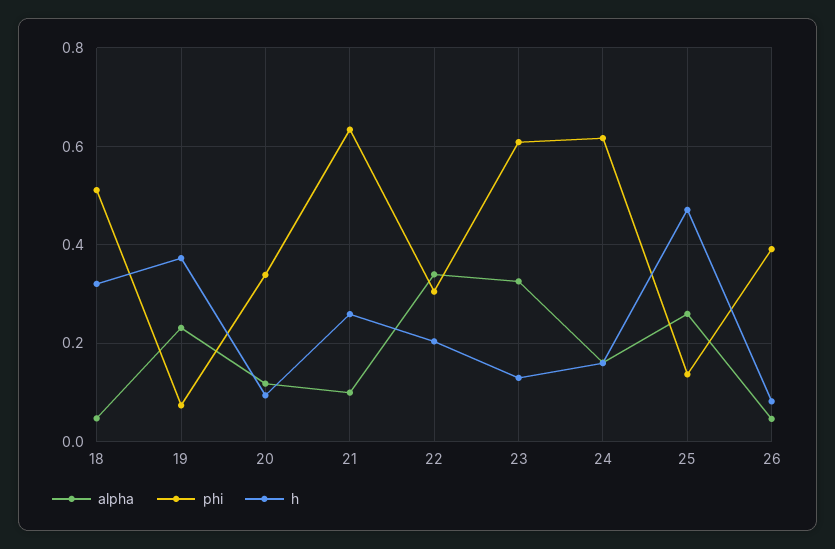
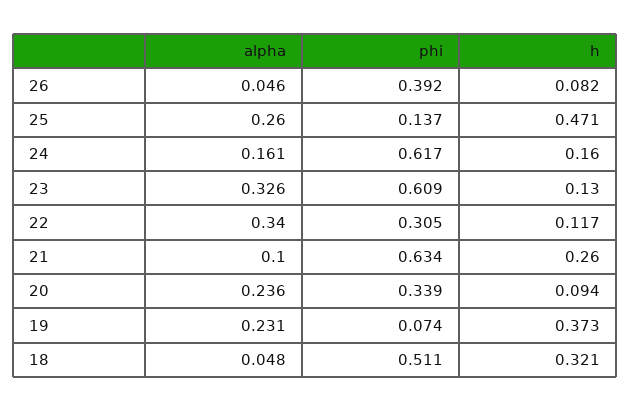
  {
    "alpha": {
      "18": 0.048,
      "19": 0.231,
-     "20": 0.12,
+     "20": 0.236,
      "21": 0.1,
      "22": 0.34,
      "23": 0.326,
      "24": 0.161,
      "25": 0.26,
      "26": 0.046
    },
    "phi": {
      "18": 0.511,
      "19": 0.074,
      "20": 0.339,
      "21": 0.634,
      "22": 0.305,
      "23": 0.609,
      "24": 0.617,
      "25": 0.137,
      "26": 0.392
    },
    "h": {
      "18": 0.321,
      "19": 0.373,
      "20": 0.094,
      "21": 0.26,
-     "22": 0.2,
+     "22": 0.117,
      "23": 0.13,
      "24": 0.16,
      "25": 0.471,
      "26": 0.082
    }
  }

